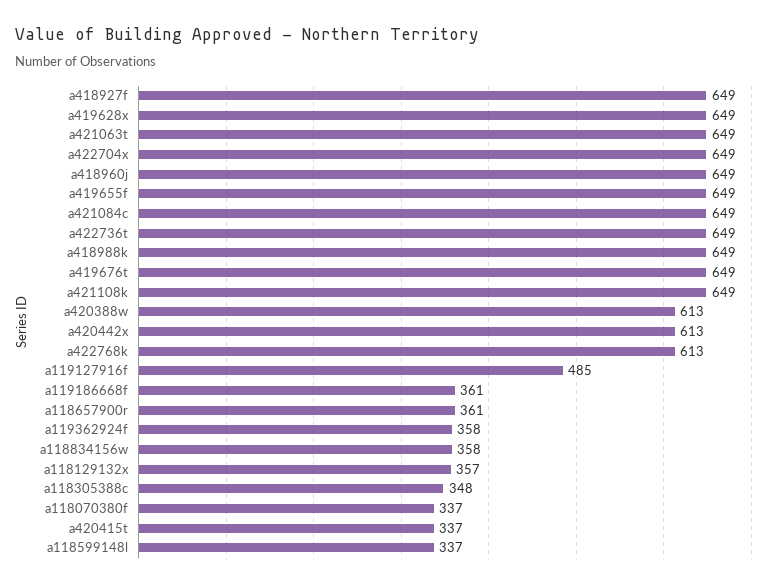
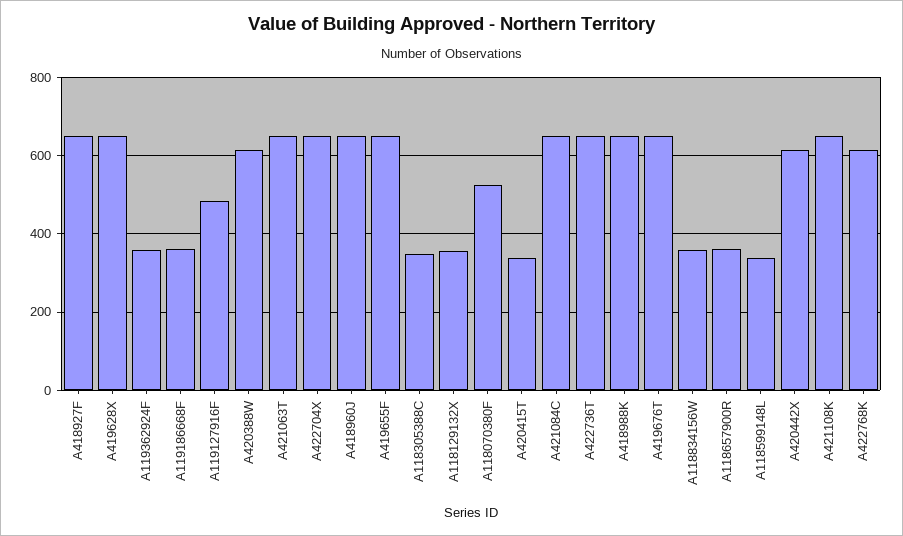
  {
    "a418927f": 649,
    "a419628x": 649,
    "a421063t": 649,
    "a422704x": 649,
    "a418960j": 649,
    "a419655f": 649,
    "a421084c": 649,
    "a422736t": 649,
    "a418988k": 649,
    "a419676t": 649,
    "a421108k": 649,
    "a420388w": 613,
    "a420442x": 613,
    "a422768k": 613,
    "a119127916f": 485,
    "a119186668f": 361,
    "a118657900r": 361,
    "a119362924f": 358,
    "a118834156w": 358,
    "a118129132x": 357,
    "a118305388c": 348,
-   "a118070380f": 337,
+   "a118070380f": 520,
    "a420415t": 337,
    "a118599148l": 337
  }

